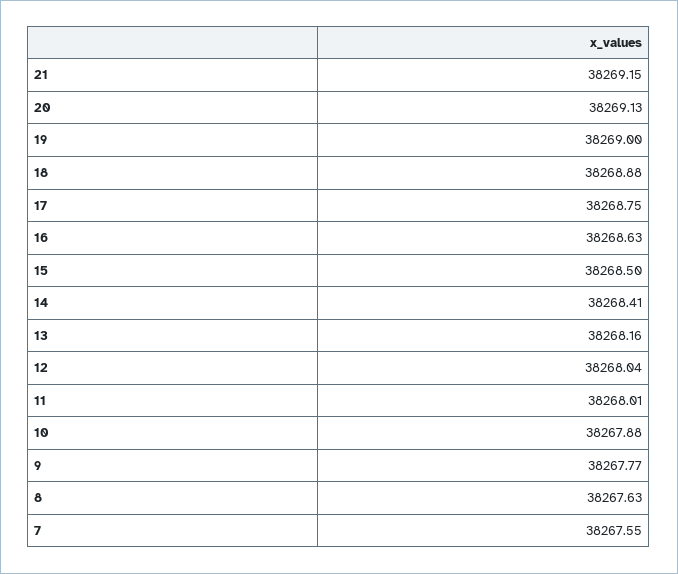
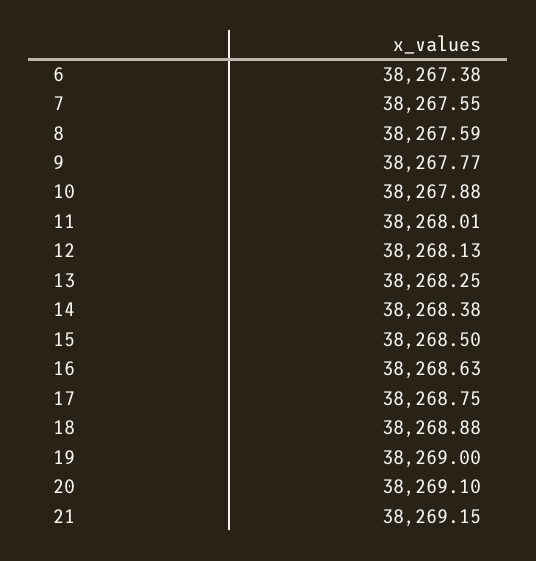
  {
    "21": 38269.15,
-   "20": 38269.13,
+   "20": 38269.1,
    "19": 38269,
    "18": 38268.88,
    "17": 38268.75,
    "16": 38268.63,
    "15": 38268.5,
-   "14": 38268.41,
+   "14": 38268.38,
-   "13": 38268.16,
+   "13": 38268.25,
-   "12": 38268.04,
+   "12": 38268.13,
    "11": 38268.01,
    "10": 38267.88,
    "9": 38267.77,
-   "8": 38267.63,
+   "8": 38267.59,
-   "7": 38267.55
+   "7": 38267.55,
+   "6": 38267.38
  }

